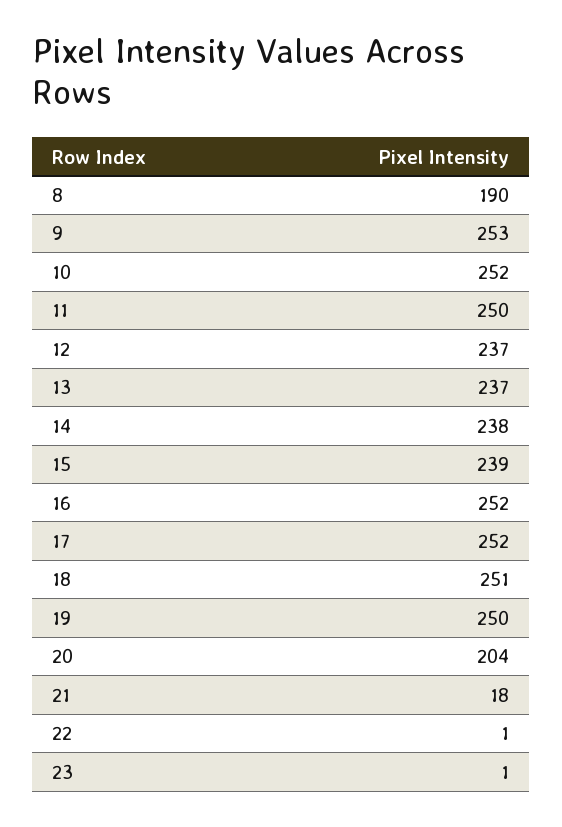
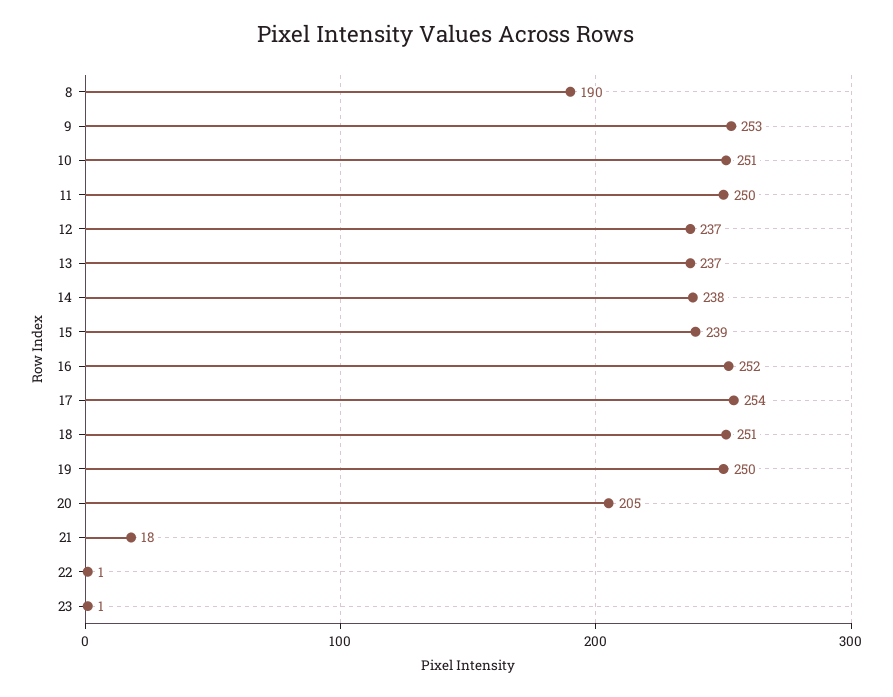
  {
    "8": 190,
    "9": 253,
-   "10": 252,
+   "10": 251,
    "11": 250,
    "12": 237,
    "13": 237,
    "14": 238,
    "15": 239,
    "16": 252,
-   "17": 252,
+   "17": 254,
    "18": 251,
    "19": 250,
-   "20": 204,
+   "20": 205,
    "21": 18,
    "22": 1,
    "23": 1
  }

